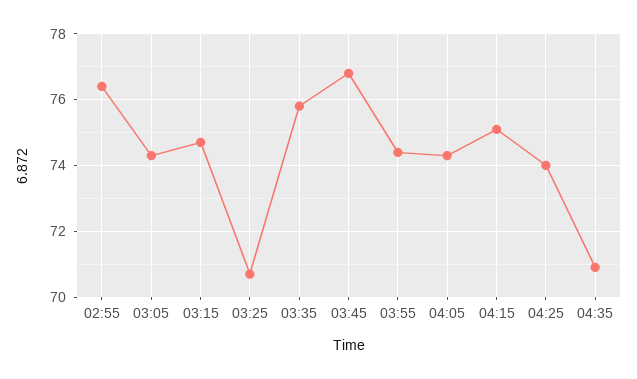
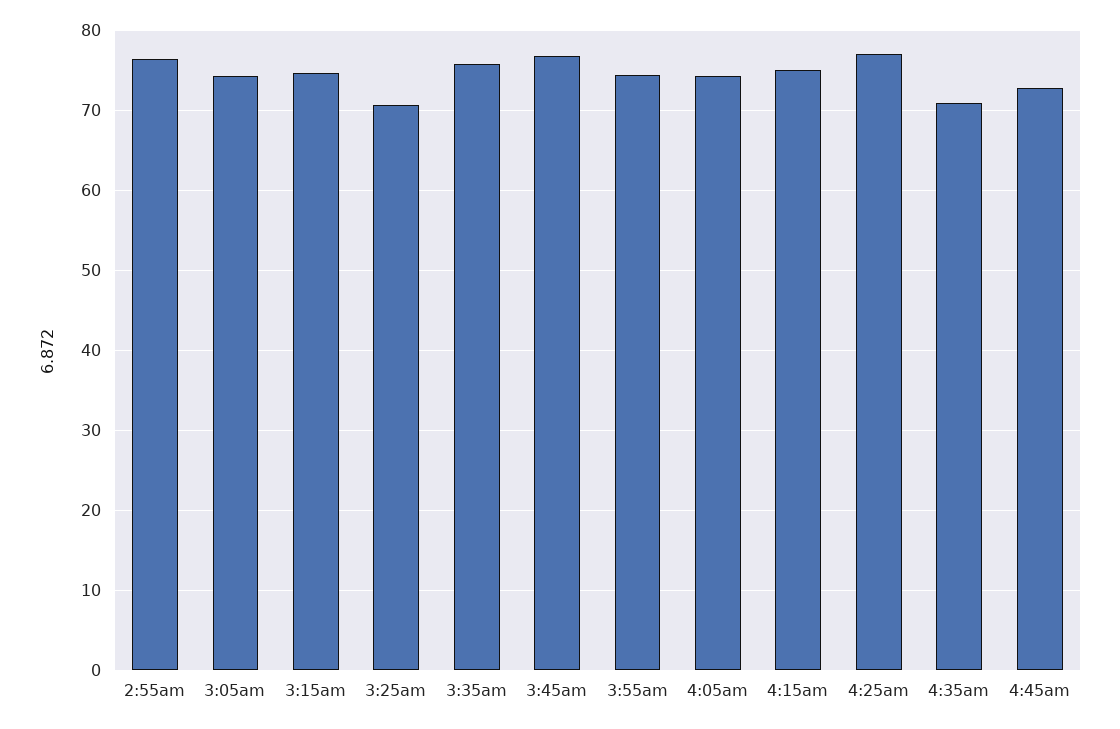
  {
    "02:55": 76.5,
    "03:05": 74.5,
    "03:15": 74.5,
    "03:25": 70.5,
    "03:35": 76,
    "03:45": 77,
    "03:55": 74.5,
    "04:05": 74.5,
    "04:15": 75,
-   "04:25": 74,
+   "04:25": 77,
-   "04:35": 71
+   "04:35": 71,
+   "4:45am": 73
  }

